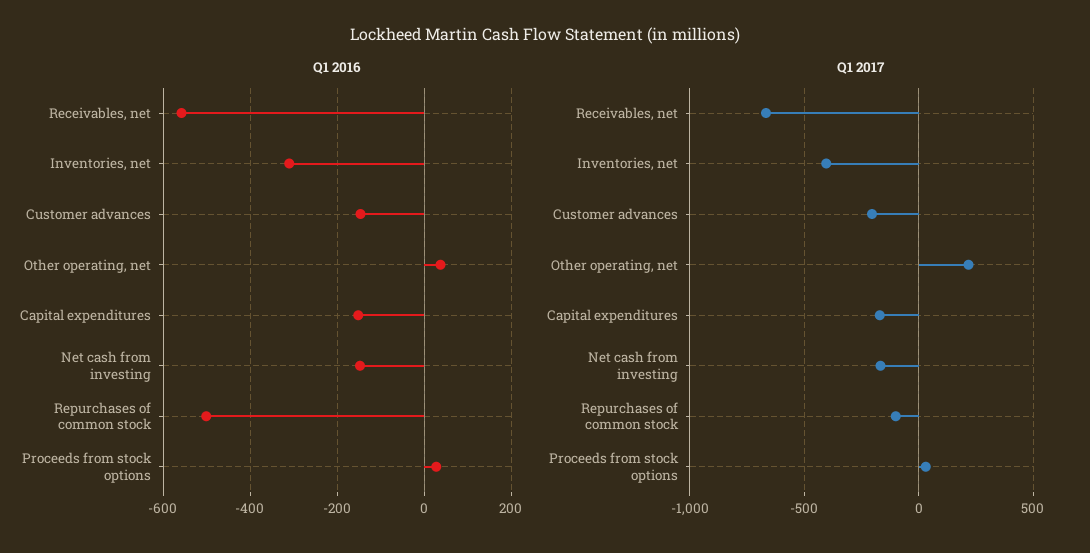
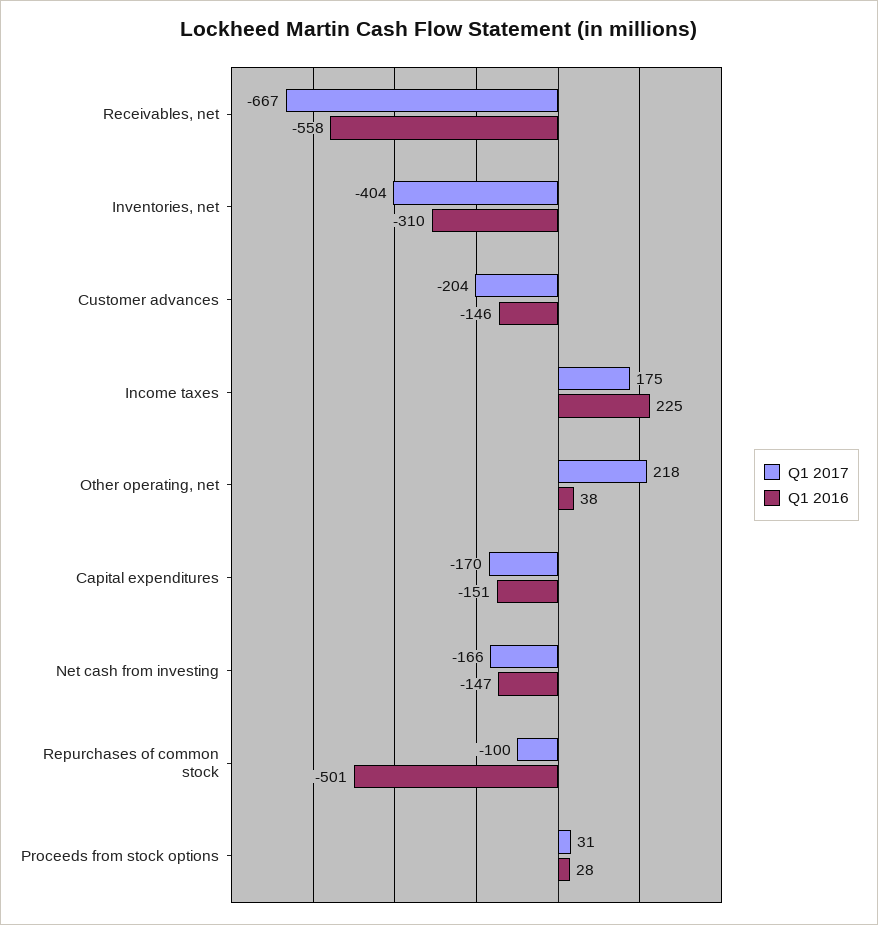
  {
    "Q1 2016": {
      "Receivables, net": -558,
      "Inventories, net": -310,
      "Customer advances": -146,
      "Other operating, net": 38,
      "Capital expenditures": -151,
      "Net cash from investing": -147,
      "Repurchases of common stock": -501,
-     "Proceeds from stock options": 28
+     "Proceeds from stock options": 28,
+     "Income taxes": 225
    },
    "Q1 2017": {
      "Receivables, net": -667,
      "Inventories, net": -404,
      "Customer advances": -204,
      "Other operating, net": 218,
      "Capital expenditures": -170,
      "Net cash from investing": -166,
      "Repurchases of common stock": -100,
-     "Proceeds from stock options": 31
+     "Proceeds from stock options": 31,
+     "Income taxes": 175
    }
  }

